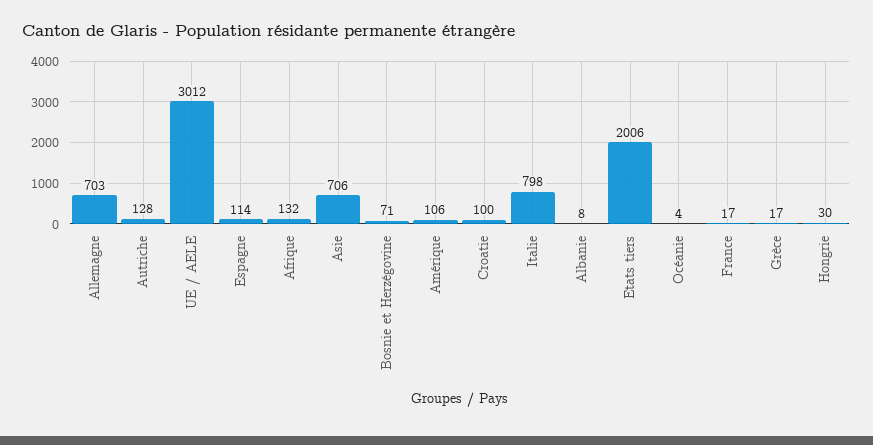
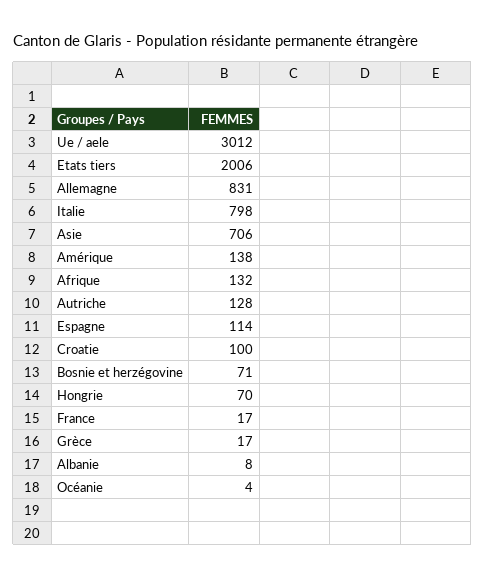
  {
-   "Allemagne": 703,
+   "Allemagne": 831,
    "Autriche": 128,
    "UE / AELE": 3012,
    "Espagne": 114,
    "Afrique": 132,
    "Asie": 706,
    "Bosnie et Herzégovine": 71,
-   "Amérique": 106,
+   "Amérique": 138,
    "Croatie": 100,
    "Italie": 798,
    "Albanie": 8,
    "Etats tiers": 2006,
    "Océanie": 4,
    "France": 17,
    "Grèce": 17,
-   "Hongrie": 30
+   "Hongrie": 70
  }

